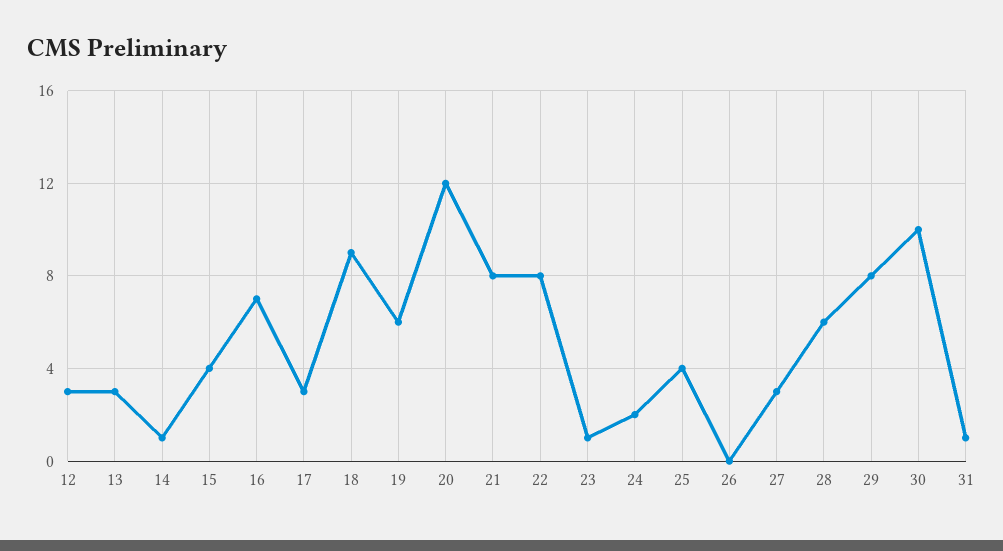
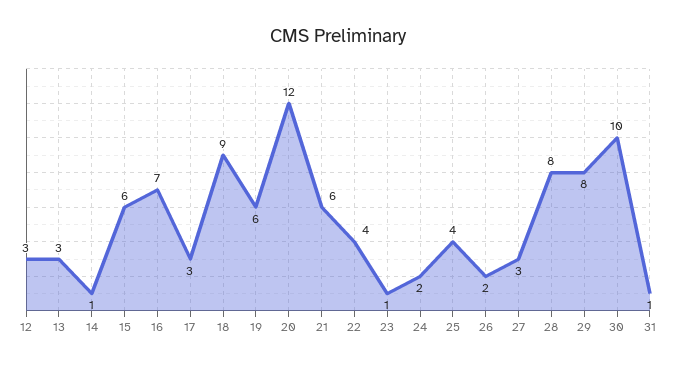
  {
    "12": 3,
    "13": 3,
    "14": 1,
-   "15": 4,
+   "15": 6,
    "16": 7,
    "17": 3,
    "18": 9,
    "19": 6,
    "20": 12,
-   "21": 8,
+   "21": 6,
-   "22": 8,
+   "22": 4,
    "23": 1,
    "24": 2,
    "25": 4,
-   "26": 0,
+   "26": 2,
    "27": 3,
-   "28": 6,
+   "28": 8,
    "29": 8,
    "30": 10,
    "31": 1
  }

